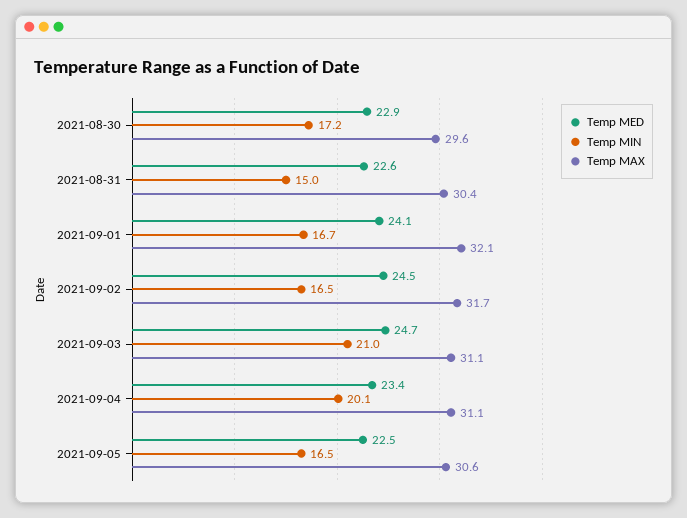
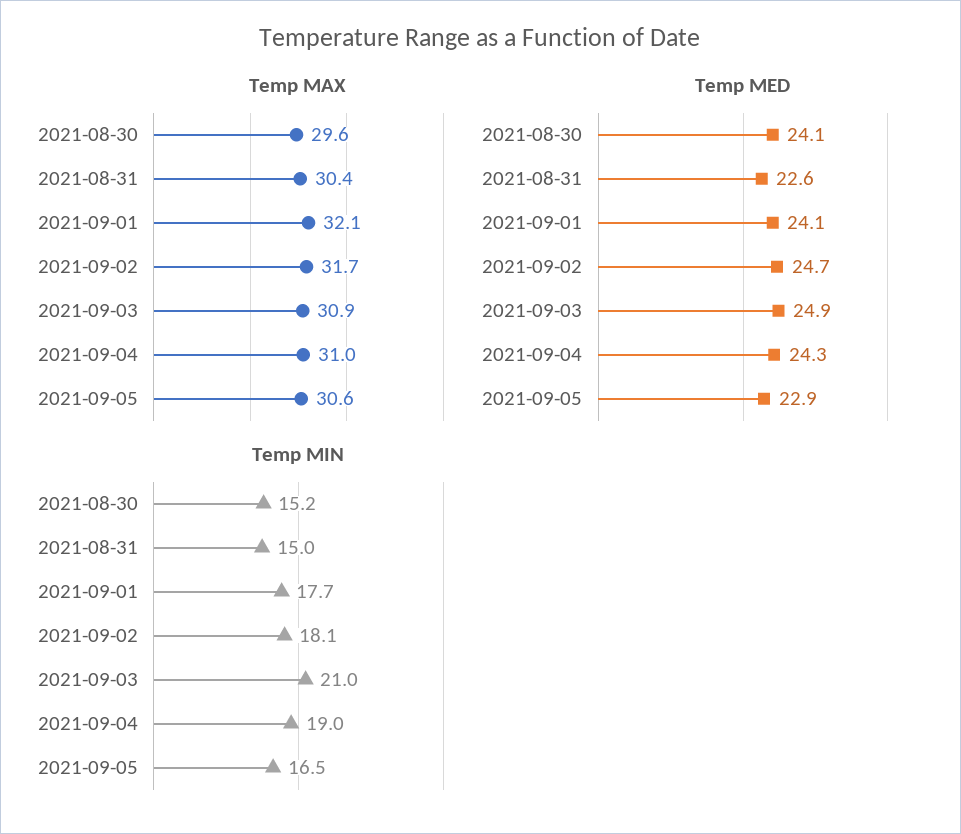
  {
    "Temp MED": {
-     "2021-08-30": 22.9,
+     "2021-08-30": 24.1,
      "2021-08-31": 22.6,
      "2021-09-01": 24.1,
-     "2021-09-02": 24.5,
+     "2021-09-02": 24.7,
-     "2021-09-03": 24.7,
+     "2021-09-03": 24.9,
-     "2021-09-04": 23.4,
+     "2021-09-04": 24.3,
-     "2021-09-05": 22.5
+     "2021-09-05": 22.9
    },
    "Temp MIN": {
-     "2021-08-30": 17.2,
+     "2021-08-30": 15.2,
      "2021-08-31": 15,
-     "2021-09-01": 16.7,
+     "2021-09-01": 17.7,
-     "2021-09-02": 16.5,
+     "2021-09-02": 18.1,
      "2021-09-03": 21,
-     "2021-09-04": 20.1,
+     "2021-09-04": 19,
      "2021-09-05": 16.5
    },
    "Temp MAX": {
      "2021-08-30": 29.6,
      "2021-08-31": 30.4,
      "2021-09-01": 32.1,
      "2021-09-02": 31.7,
-     "2021-09-03": 31.1,
+     "2021-09-03": 30.9,
-     "2021-09-04": 31.1,
+     "2021-09-04": 31,
      "2021-09-05": 30.6
    }
  }

